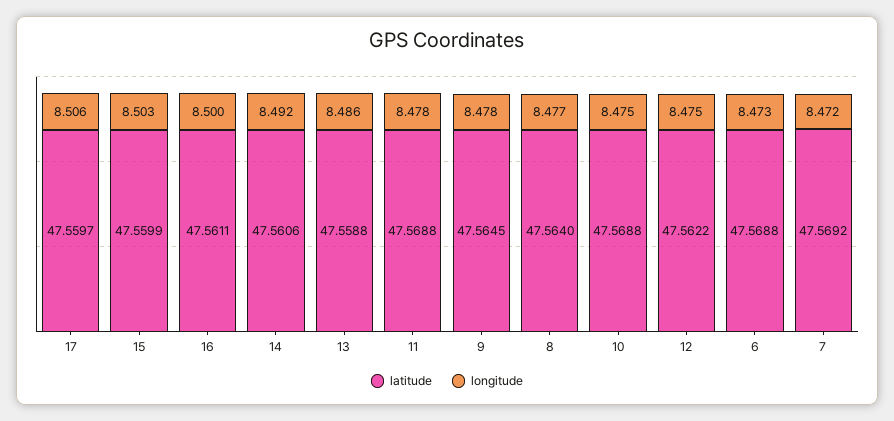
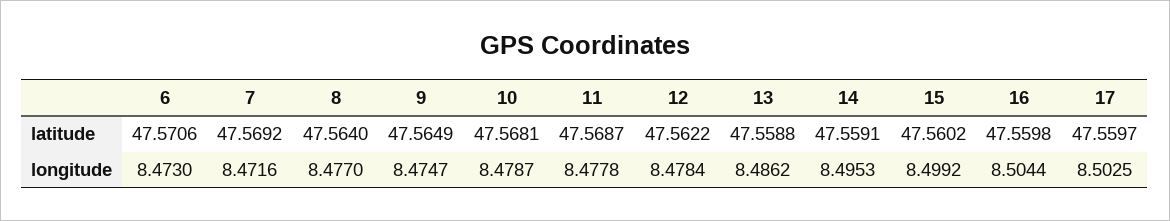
  {
    "latitude": {
      "17": 47.5597,
-     "15": 47.5599,
+     "15": 47.5602,
-     "16": 47.5611,
+     "16": 47.5598,
-     "14": 47.5606,
+     "14": 47.5591,
      "13": 47.5588,
-     "11": 47.5688,
+     "11": 47.5687,
-     "9": 47.5645,
+     "9": 47.5649,
      "8": 47.564,
-     "10": 47.5688,
+     "10": 47.5681,
      "12": 47.5622,
-     "6": 47.5688,
+     "6": 47.5706,
      "7": 47.5692
    },
    "longitude": {
-     "17": 8.506,
+     "17": 8.5025,
-     "15": 8.503,
+     "15": 8.4992,
-     "16": 8.5,
+     "16": 8.5044,
-     "14": 8.492,
+     "14": 8.4953,
      "13": 8.4862,
      "11": 8.4778,
-     "9": 8.478,
+     "9": 8.4747,
      "8": 8.477,
-     "10": 8.475,
+     "10": 8.4787,
-     "12": 8.475,
+     "12": 8.4784,
      "6": 8.473,
      "7": 8.4716
    }
  }

